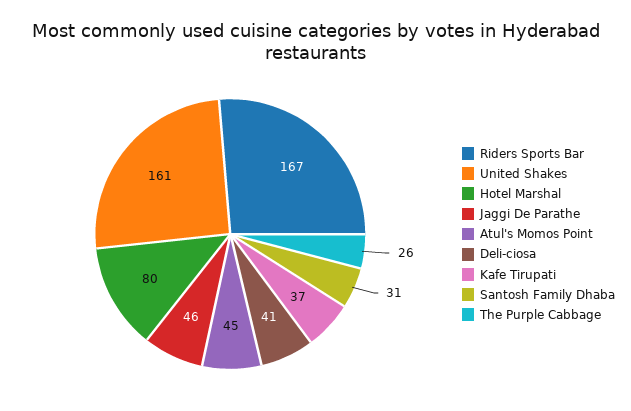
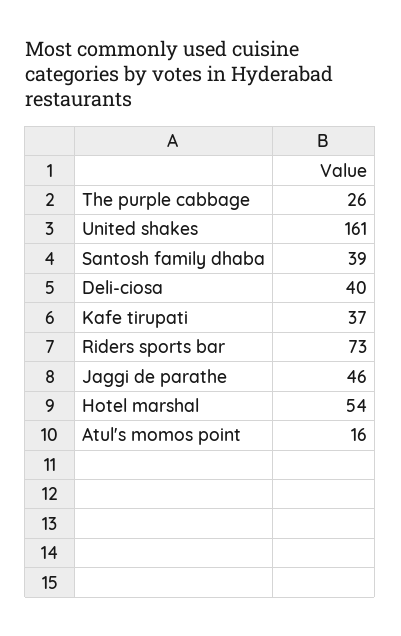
  {
-   "Riders Sports Bar": 167,
+   "Riders Sports Bar": 73,
    "United Shakes": 161,
-   "Hotel Marshal": 80,
+   "Hotel Marshal": 54,
    "Jaggi De Parathe": 46,
-   "Atul's Momos Point": 45,
+   "Atul's Momos Point": 16,
-   "Deli-ciosa": 41,
+   "Deli-ciosa": 40,
    "Kafe Tirupati": 37,
-   "Santosh Family Dhaba": 31,
+   "Santosh Family Dhaba": 39,
    "The Purple Cabbage": 26
  }

